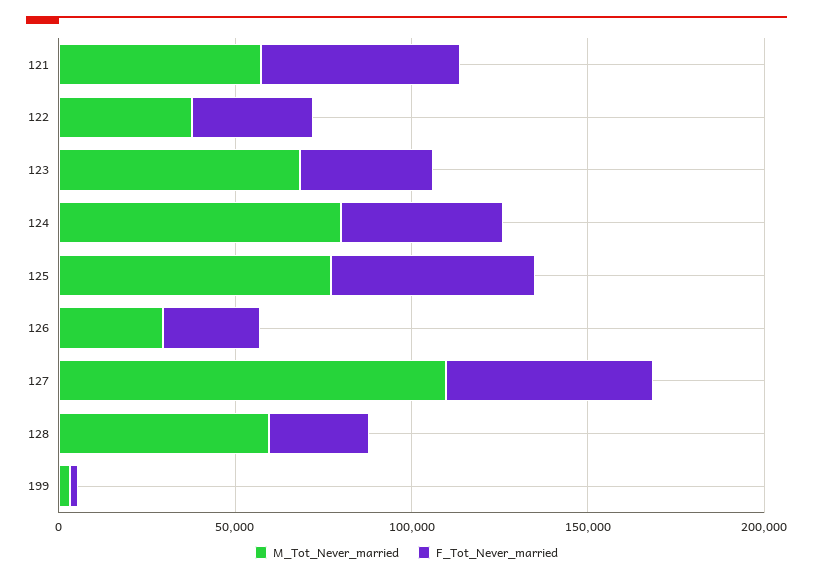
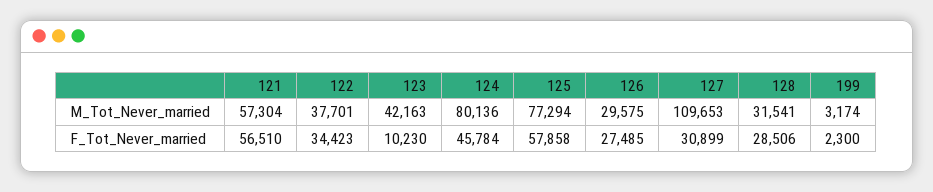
  {
    "M_Tot_Never_married": {
      "121": 57304,
      "122": 37701,
-     "123": 70000,
+     "123": 42163,
      "124": 80136,
      "125": 77294,
      "126": 29575,
      "127": 109653,
-     "128": 60000,
+     "128": 31541,
      "199": 3174
    },
    "F_Tot_Never_married": {
      "121": 56510,
      "122": 34423,
-     "123": 40000,
+     "123": 10230,
      "124": 45784,
      "125": 57858,
      "126": 27485,
-     "127": 60000,
+     "127": 30899,
      "128": 28506,
      "199": 2300
    }
  }

